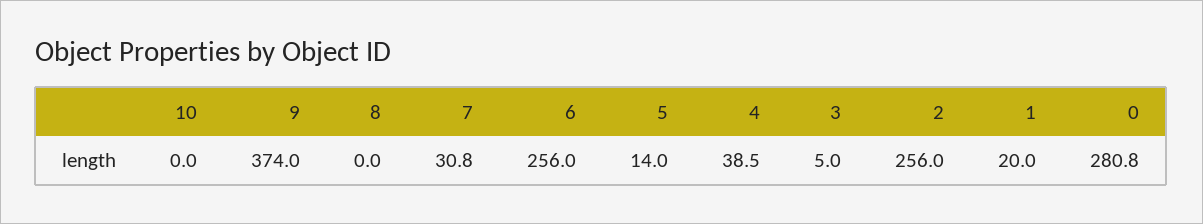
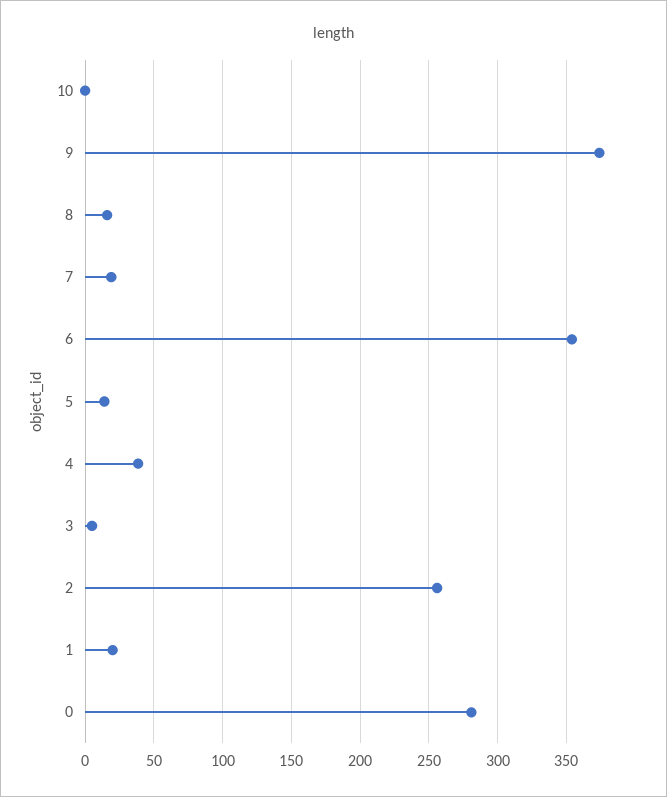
  {
    "10": 0,
    "9": 374,
-   "8": 0,
+   "8": 15,
-   "7": 30.8,
+   "7": 20,
-   "6": 256,
+   "6": 355,
    "5": 14,
    "4": 38.5,
    "3": 5,
    "2": 256,
    "1": 20,
    "0": 280.8
  }

